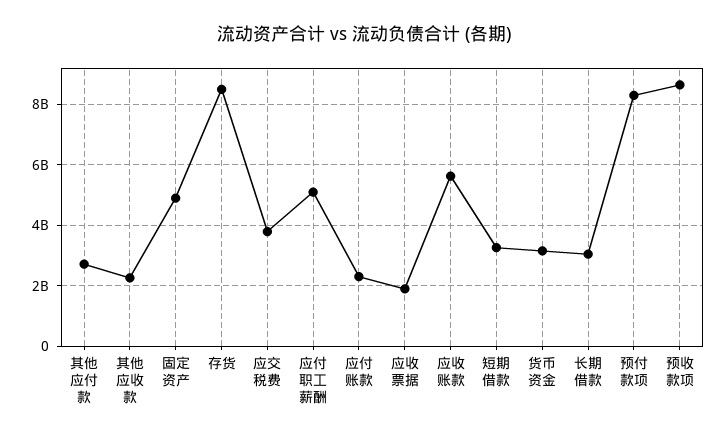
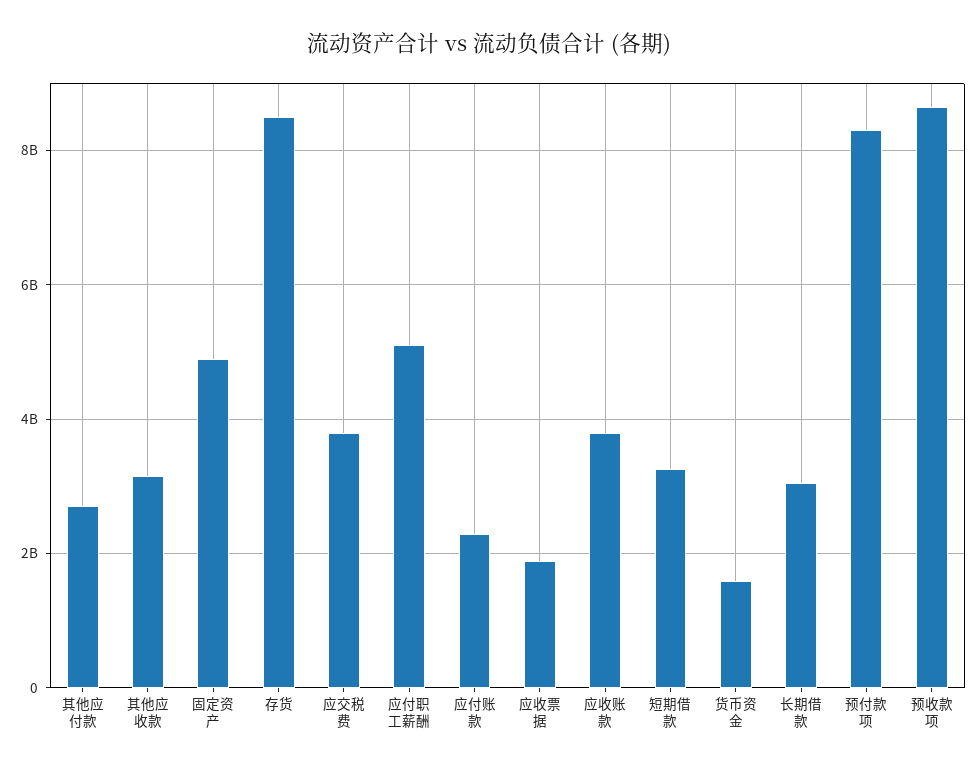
  {
    "其他应付款": 2800000000,
-   "其他应收款": 2200000000,
+   "其他应收款": 3200000000,
    "固定资产": 4800000000,
    "存货": 8400000000,
    "应交税费": 3800000000,
    "应付职工薪酬": 5000000000,
    "应付账款": 2200000000,
    "应收票据": 1800000000,
-   "应收账款": 5600000000,
+   "应收账款": 3800000000,
    "短期借款": 3200000000,
-   "货币资金": 3200000000,
+   "货币资金": 1600000000,
    "长期借款": 3000000000,
    "预付款项": 8200000000,
    "预收款项": 8600000000
  }

